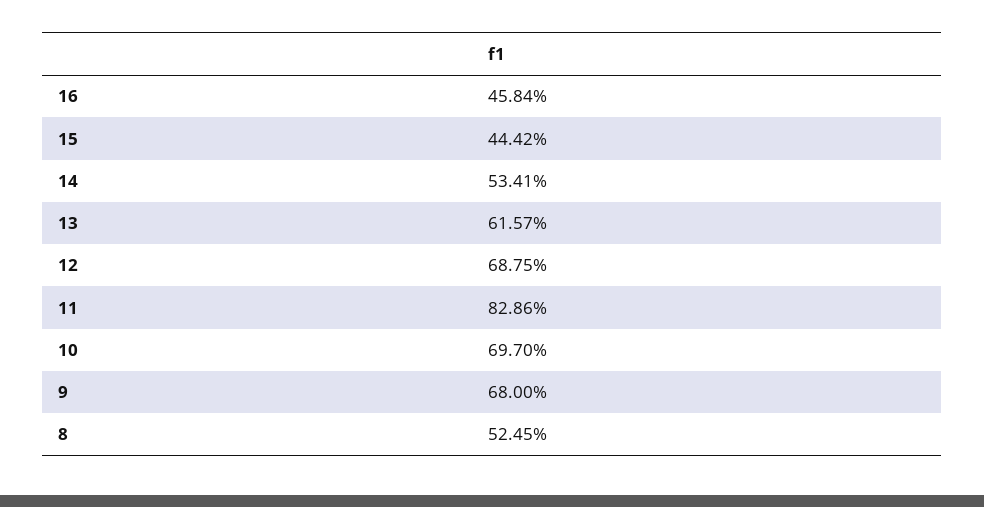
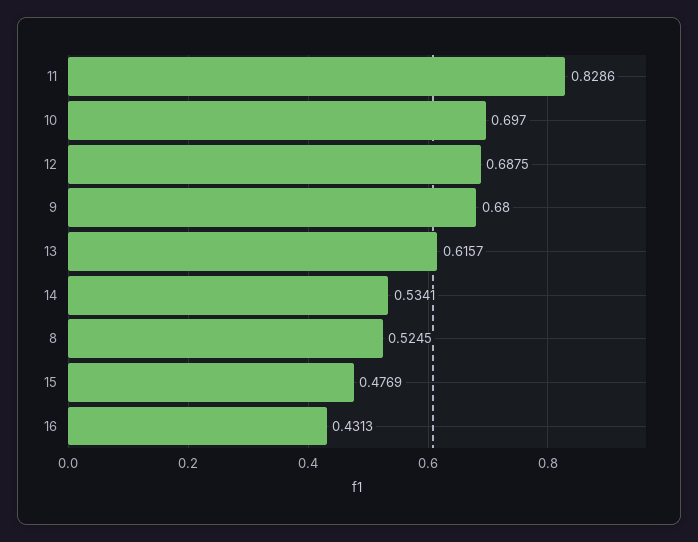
  {
-   "16": 0.4584,
+   "16": 0.4313,
-   "15": 0.4442,
+   "15": 0.4769,
    "14": 0.5341,
    "13": 0.6157,
    "12": 0.6875,
    "11": 0.8286,
    "10": 0.697,
    "9": 0.68,
    "8": 0.5245
  }

